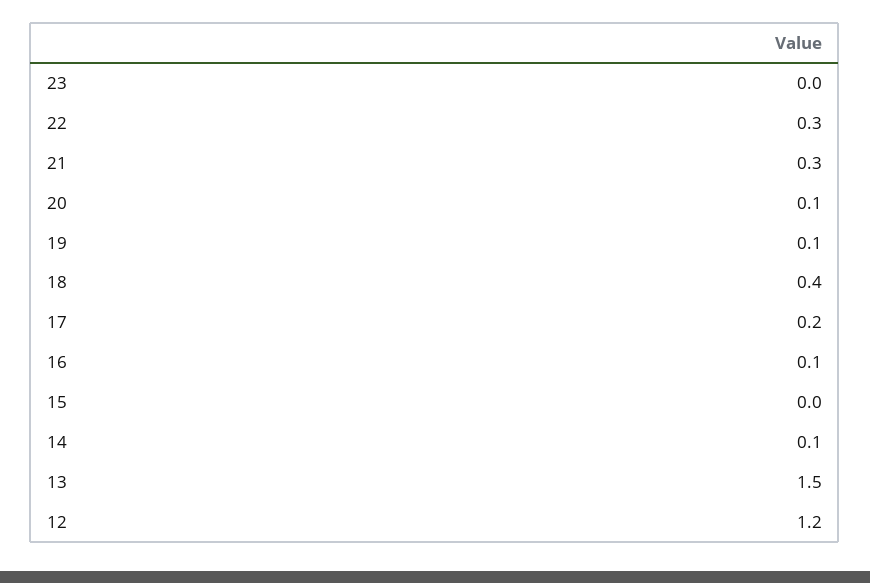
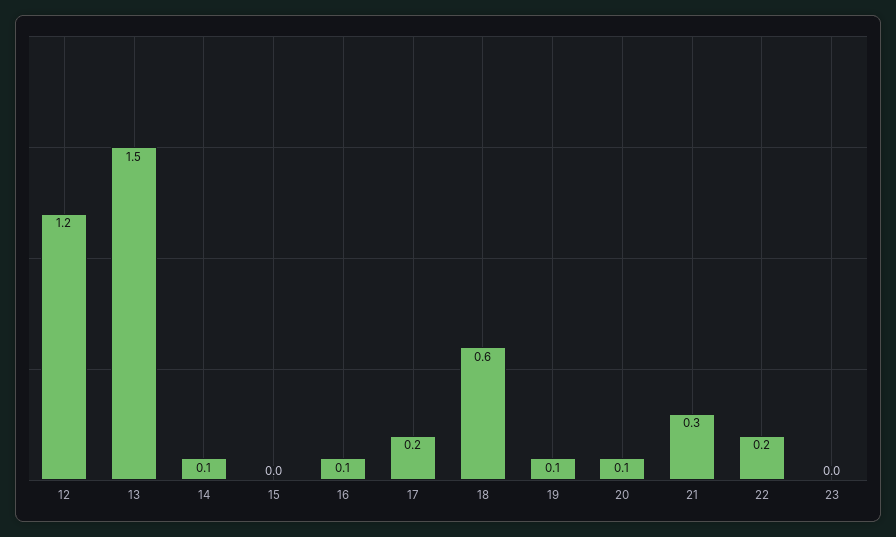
  {
    "23": 0,
-   "22": 0.3,
+   "22": 0.2,
    "21": 0.3,
    "20": 0.1,
    "19": 0.1,
-   "18": 0.4,
+   "18": 0.6,
    "17": 0.2,
    "16": 0.1,
    "15": 0,
    "14": 0.1,
    "13": 1.5,
    "12": 1.2
  }

